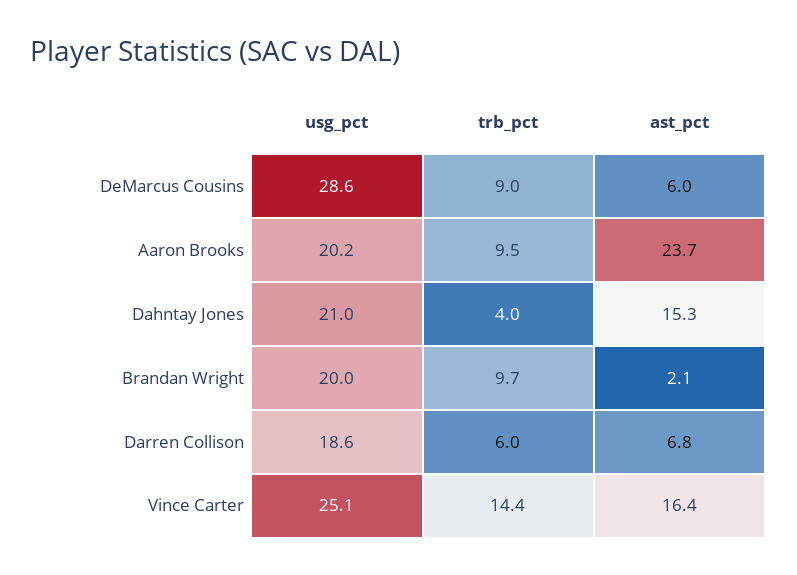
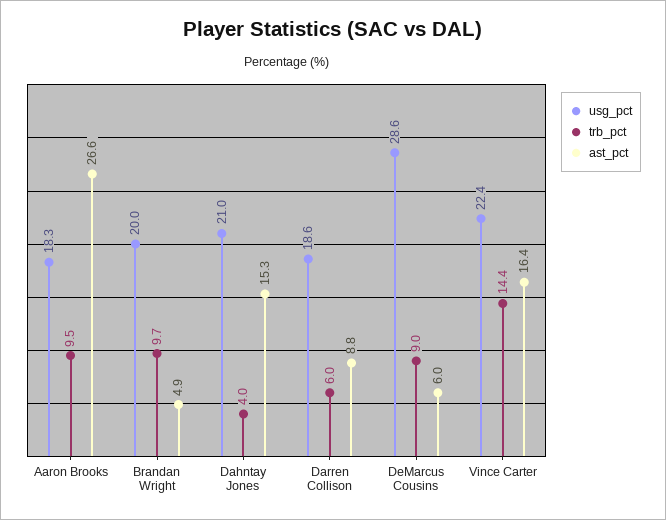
  {
    "usg_pct": {
      "DeMarcus Cousins": 28.6,
-     "Aaron Brooks": 20.2,
+     "Aaron Brooks": 18.3,
      "Dahntay Jones": 21,
      "Brandan Wright": 20,
      "Darren Collison": 18.6,
-     "Vince Carter": 25.1
+     "Vince Carter": 22.4
    },
    "trb_pct": {
      "DeMarcus Cousins": 9,
      "Aaron Brooks": 9.5,
      "Dahntay Jones": 4,
      "Brandan Wright": 9.7,
      "Darren Collison": 6,
      "Vince Carter": 14.4
    },
    "ast_pct": {
      "DeMarcus Cousins": 6,
-     "Aaron Brooks": 23.7,
+     "Aaron Brooks": 26.6,
      "Dahntay Jones": 15.3,
-     "Brandan Wright": 2.1,
+     "Brandan Wright": 4.9,
-     "Darren Collison": 6.8,
+     "Darren Collison": 8.8,
      "Vince Carter": 16.4
    }
  }

